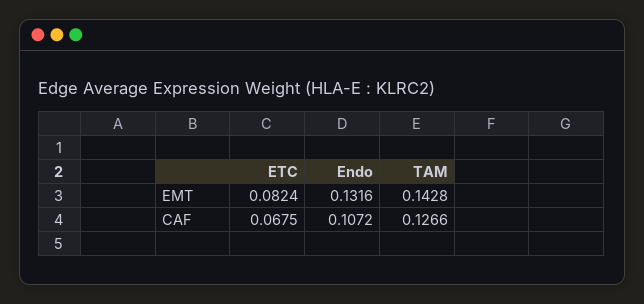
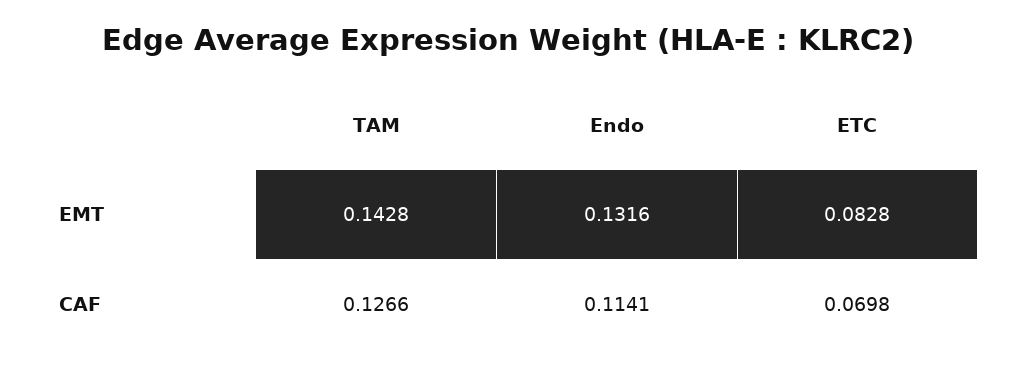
  {
    "ETC": {
-     "EMT": 0.0824,
+     "EMT": 0.0828,
-     "CAF": 0.0675
+     "CAF": 0.0698
    },
    "Endo": {
      "EMT": 0.1316,
-     "CAF": 0.1072
+     "CAF": 0.1141
    },
    "TAM": {
      "EMT": 0.1428,
      "CAF": 0.1266
    }
  }

